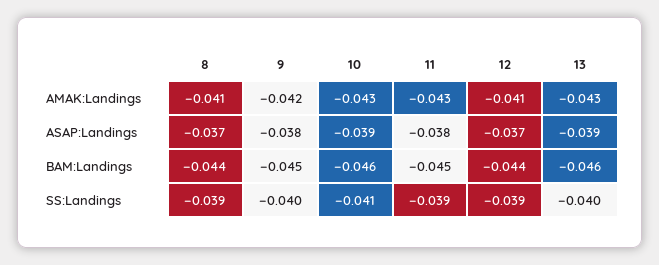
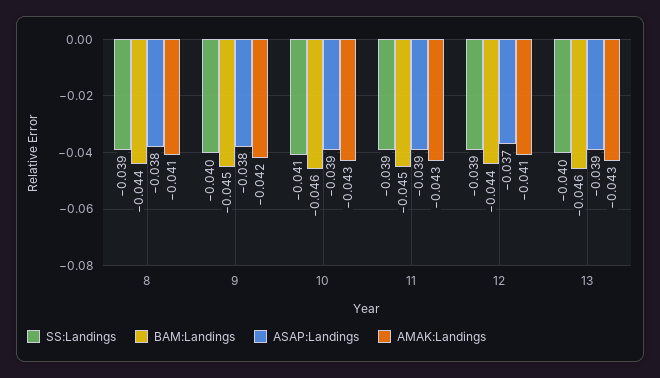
  {
    "AMAK:Landings": {
      "8": -0.041,
      "9": -0.042,
      "10": -0.043,
      "11": -0.043,
      "12": -0.041,
      "13": -0.043
    },
    "ASAP:Landings": {
-     "8": -0.037,
+     "8": -0.038,
      "9": -0.038,
      "10": -0.039,
-     "11": -0.038,
+     "11": -0.039,
      "12": -0.037,
      "13": -0.039
    },
    "BAM:Landings": {
      "8": -0.044,
      "9": -0.045,
      "10": -0.046,
      "11": -0.045,
      "12": -0.044,
      "13": -0.046
    },
    "SS:Landings": {
      "8": -0.039,
      "9": -0.04,
      "10": -0.041,
      "11": -0.039,
      "12": -0.039,
      "13": -0.04
    }
  }

